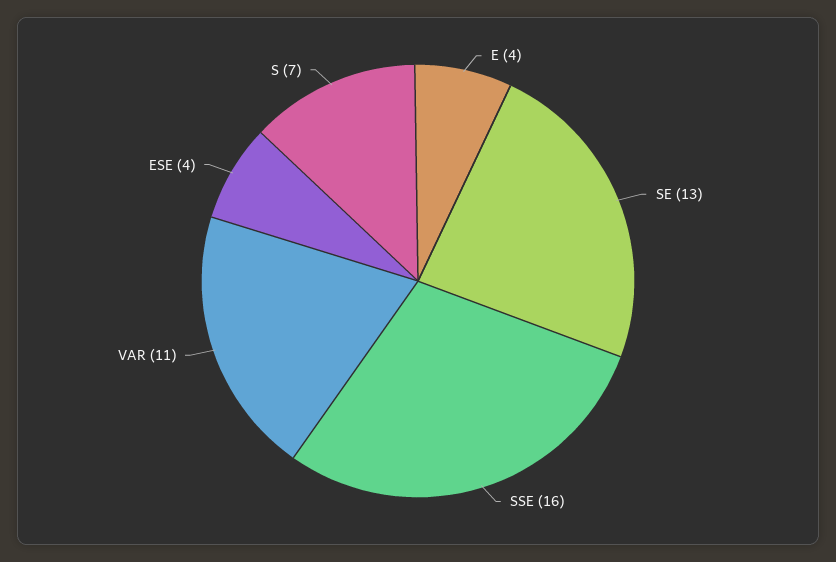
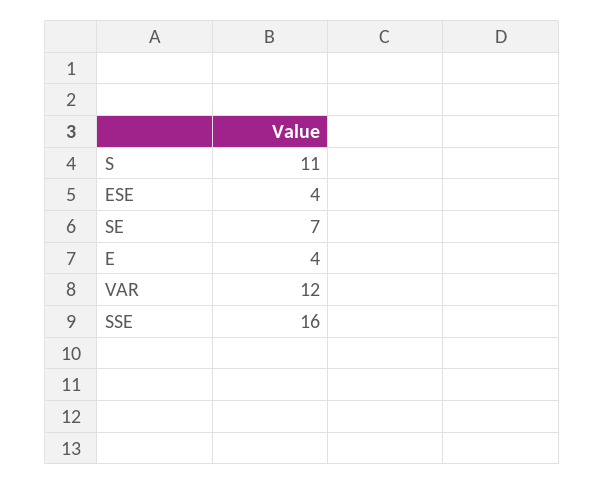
  {
    "E": 4,
-   "SE": 13,
+   "SE": 7,
    "SSE": 16,
-   "VAR": 11,
+   "VAR": 12,
    "ESE": 4,
-   "S": 7
+   "S": 11
  }

